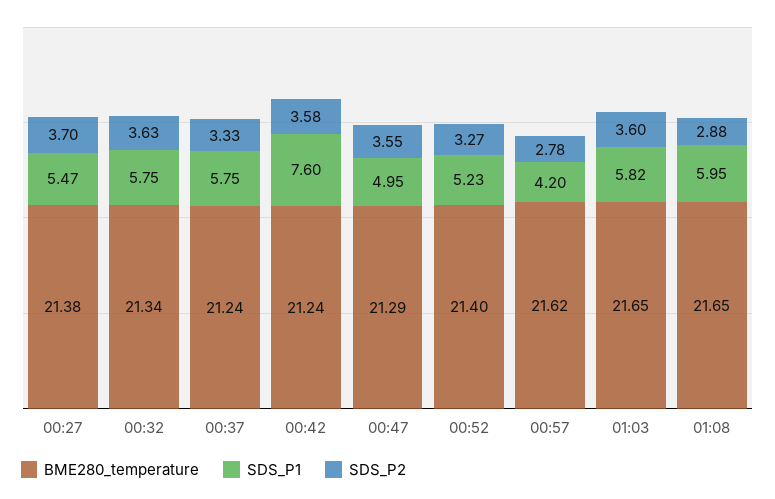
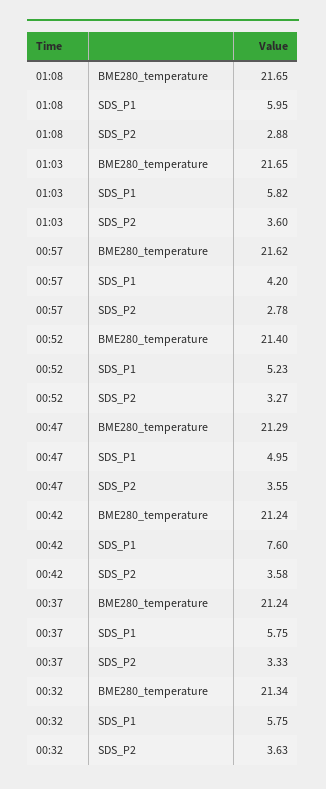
  {
    "BME280_temperature": {
-     "00:27": 21.38,
      "00:32": 21.34,
      "00:37": 21.24,
      "00:42": 21.24,
      "00:47": 21.29,
      "00:52": 21.4,
      "00:57": 21.62,
      "01:03": 21.65,
      "01:08": 21.65
    },
    "SDS_P1": {
-     "00:27": 5.47,
      "00:32": 5.75,
      "00:37": 5.75,
      "00:42": 7.6,
      "00:47": 4.95,
      "00:52": 5.23,
      "00:57": 4.2,
      "01:03": 5.82,
      "01:08": 5.95
    },
    "SDS_P2": {
-     "00:27": 3.7,
      "00:32": 3.63,
      "00:37": 3.33,
      "00:42": 3.58,
      "00:47": 3.55,
      "00:52": 3.27,
      "00:57": 2.78,
      "01:03": 3.6,
      "01:08": 2.88
    }
  }

